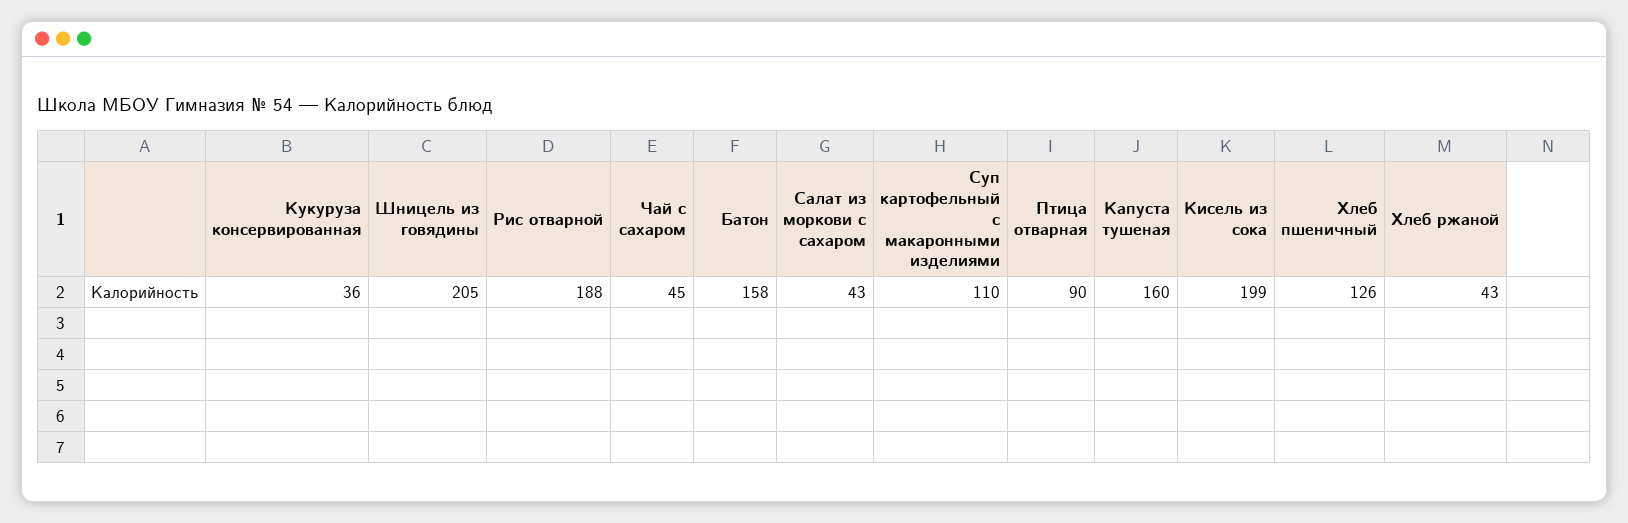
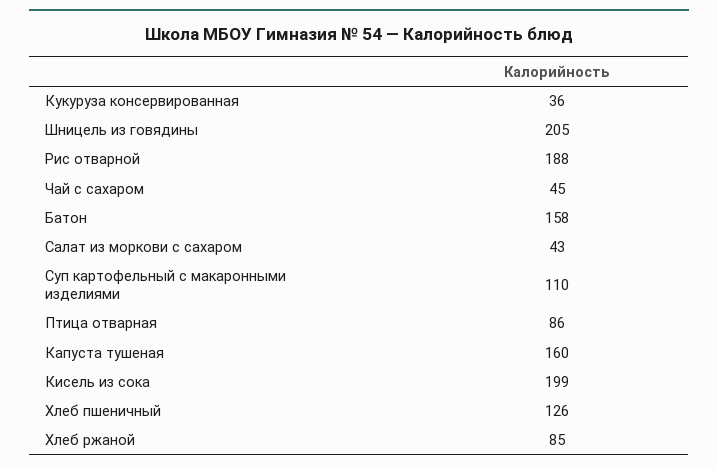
  {
    "Кукуруза консервированная": 36,
    "Шницель из говядины": 205,
    "Рис отварной": 188,
    "Чай с сахаром": 45,
    "Батон": 158,
    "Салат из моркови с сахаром": 43,
    "Суп картофельный с макаронными изделиями": 110,
-   "Птица отварная": 90,
+   "Птица отварная": 86,
    "Капуста тушеная": 160,
    "Кисель из сока": 199,
    "Хлеб пшеничный": 126,
-   "Хлеб ржаной": 43
+   "Хлеб ржаной": 85
  }

